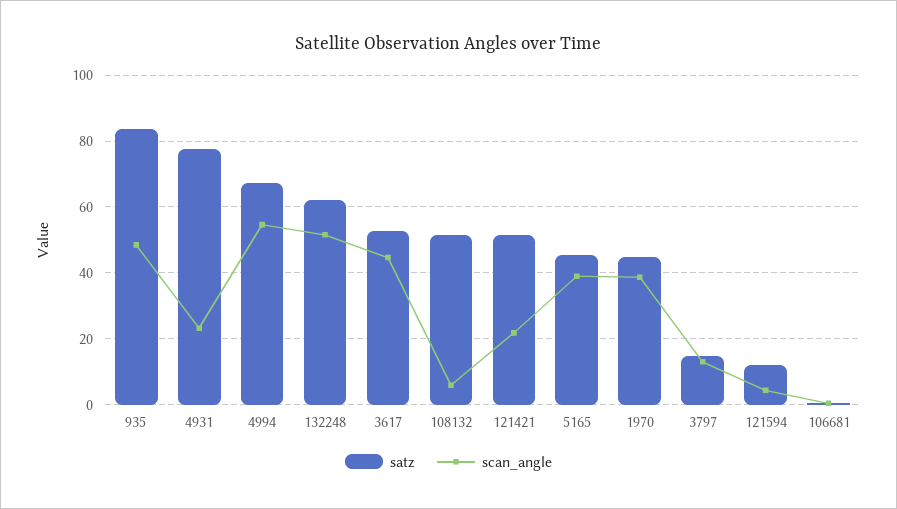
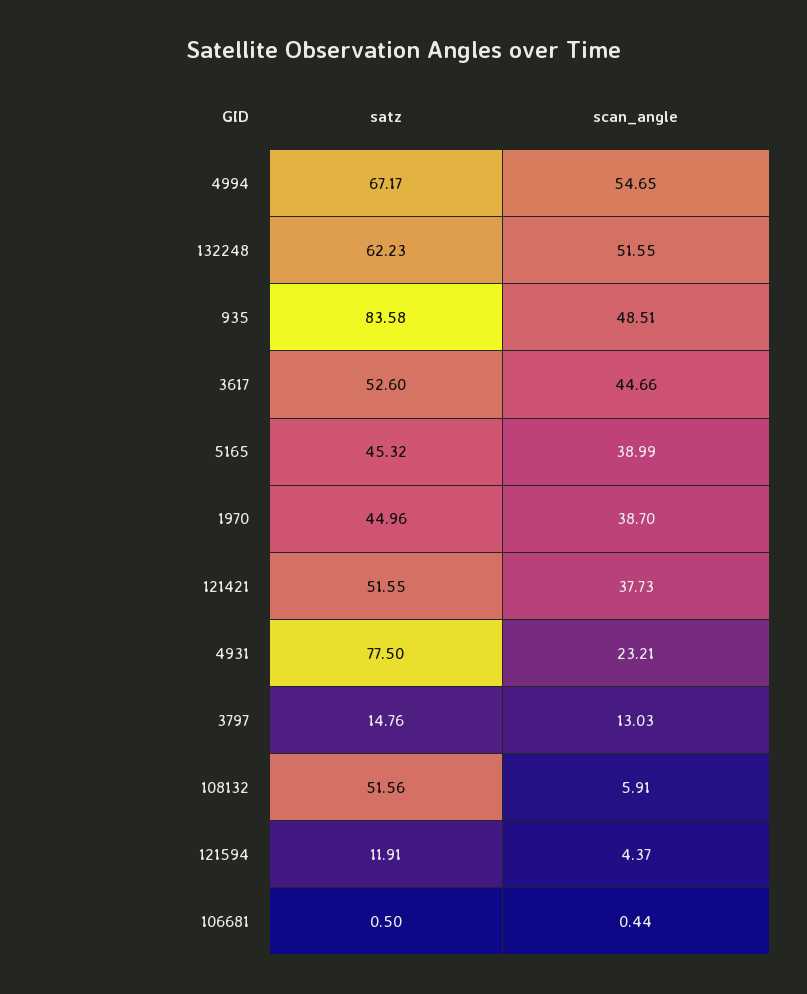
  {
    "satz": {
      "935": 83.58,
      "4931": 77.5,
      "4994": 67.17,
      "132248": 62.23,
      "3617": 52.6,
      "108132": 51.56,
      "121421": 51.55,
      "5165": 45.32,
      "1970": 44.96,
      "3797": 14.76,
      "121594": 11.91,
      "106681": 0.5
    },
    "scan_angle": {
      "935": 48.51,
      "4931": 23.21,
      "4994": 54.65,
      "132248": 51.55,
      "3617": 44.66,
      "108132": 5.91,
-     "121421": 22,
+     "121421": 37.73,
      "5165": 38.99,
      "1970": 38.7,
      "3797": 13.03,
      "121594": 4.37,
      "106681": 0.44
    }
  }

